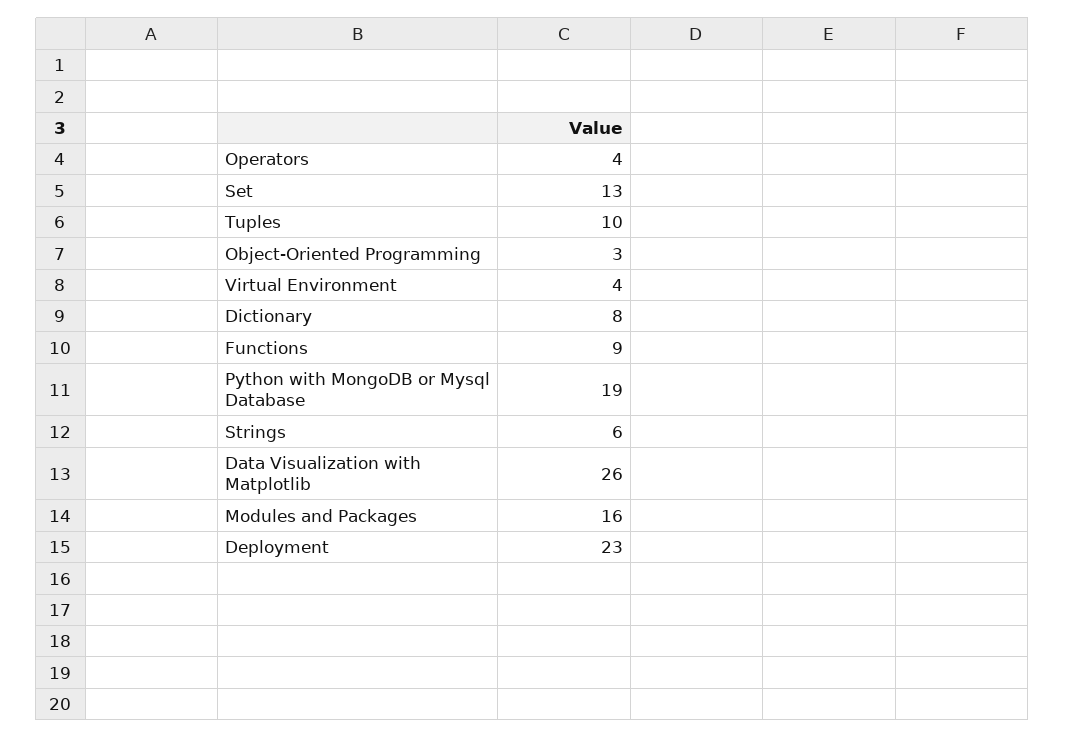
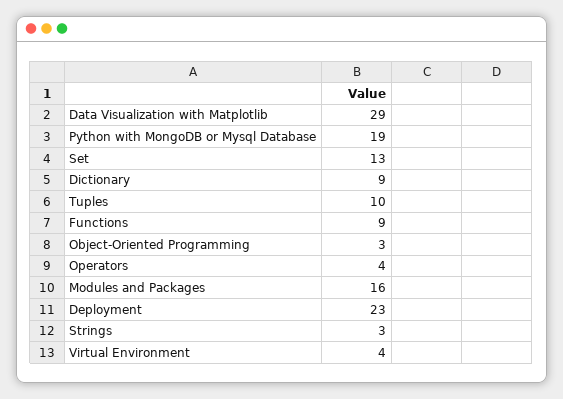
  {
    "Operators": 4,
    "Set": 13,
    "Tuples": 10,
    "Object-Oriented Programming": 3,
    "Virtual Environment": 4,
-   "Dictionary": 8,
+   "Dictionary": 9,
    "Functions": 9,
    "Python with MongoDB or Mysql Database": 19,
-   "Strings": 6,
+   "Strings": 3,
-   "Data Visualization with Matplotlib": 26,
+   "Data Visualization with Matplotlib": 29,
    "Modules and Packages": 16,
    "Deployment": 23
  }

